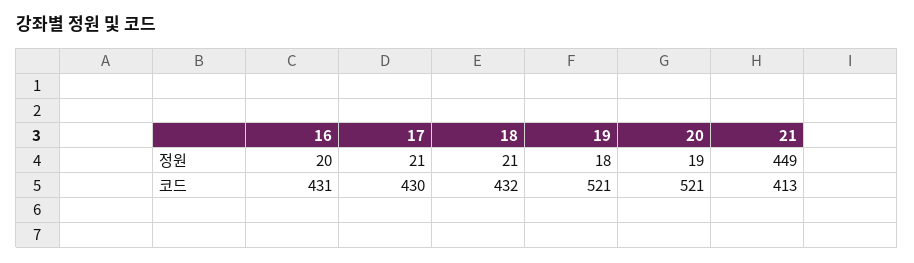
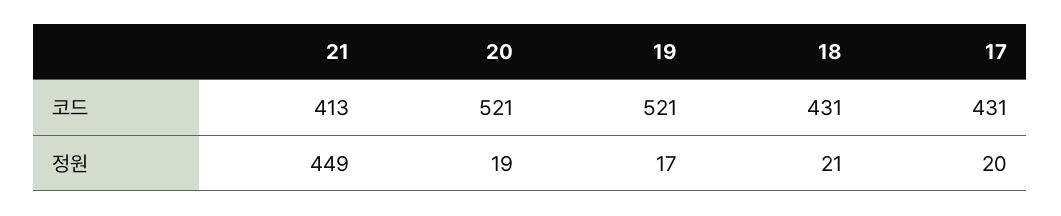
  {
-   "16": {
-     "정원": 20,
-     "코드": 431
-   },
    "17": {
-     "정원": 21,
+     "정원": 20,
-     "코드": 430
+     "코드": 431
    },
    "18": {
      "정원": 21,
-     "코드": 432
+     "코드": 431
    },
    "19": {
-     "정원": 18,
+     "정원": 17,
      "코드": 521
    },
    "20": {
      "정원": 19,
      "코드": 521
    },
    "21": {
      "정원": 449,
      "코드": 413
    }
  }

